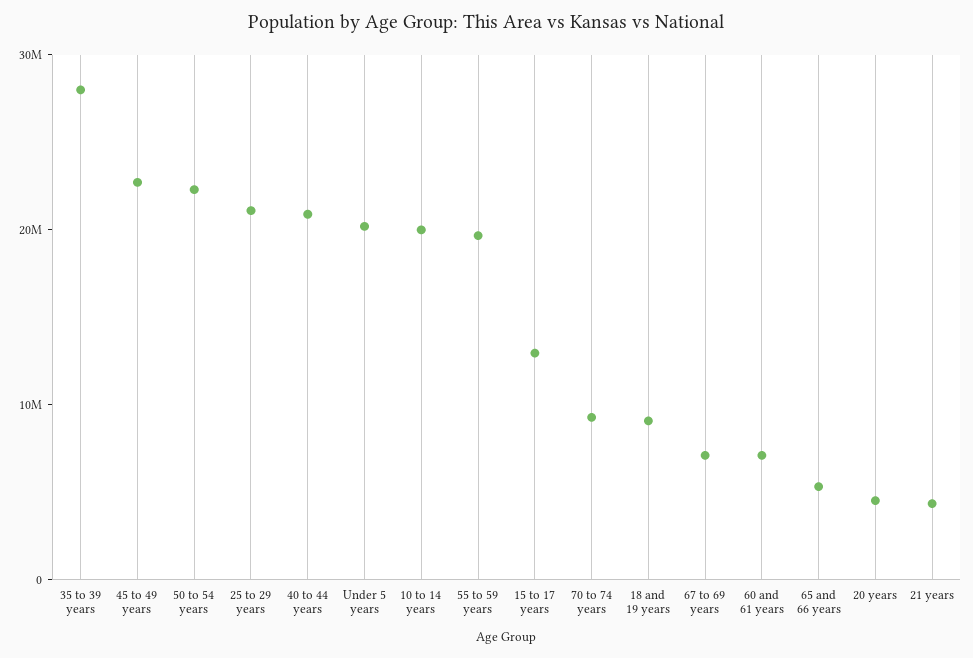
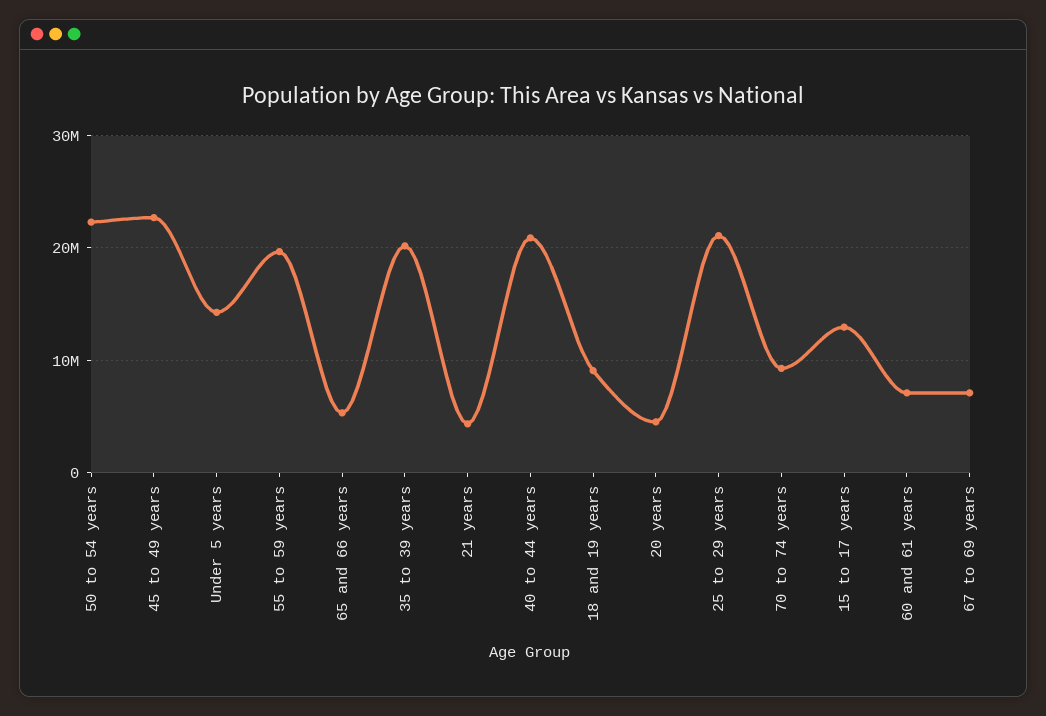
  {
-   "35 to 39 years": 28000000,
+   "35 to 39 years": 20000000,
    "45 to 49 years": 23000000,
    "50 to 54 years": 22000000,
    "25 to 29 years": 21000000,
    "40 to 44 years": 21000000,
-   "Under 5 years": 20000000,
+   "Under 5 years": 14000000,
-   "10 to 14 years": 20000000,
    "55 to 59 years": 20000000,
    "15 to 17 years": 13000000,
    "70 to 74 years": 9000000,
    "18 and 19 years": 9000000,
    "67 to 69 years": 7000000,
    "60 and 61 years": 7000000,
    "65 and 66 years": 5000000,
    "20 years": 5000000,
    "21 years": 4000000
  }

